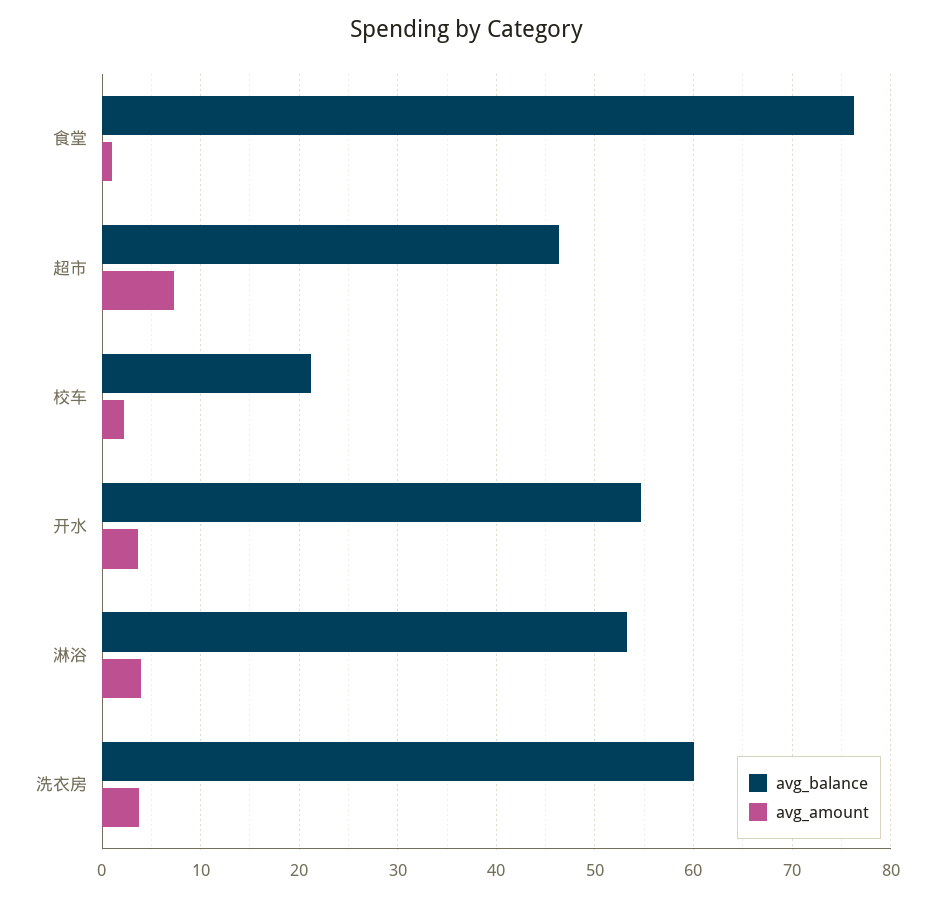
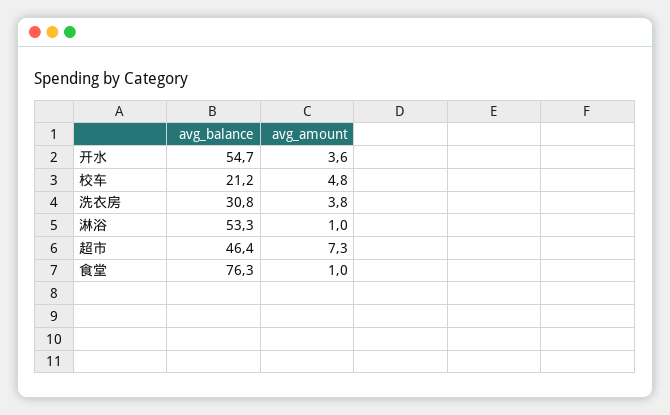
  {
    "avg_balance": {
      "食堂": 76.3,
      "超市": 46.4,
      "校车": 21.2,
      "开水": 54.7,
      "淋浴": 53.3,
-     "洗衣房": 60
+     "洗衣房": 30.8
    },
    "avg_amount": {
      "食堂": 1,
      "超市": 7.3,
-     "校车": 2,
+     "校车": 4.8,
      "开水": 3.6,
-     "淋浴": 4,
+     "淋浴": 1,
      "洗衣房": 3.8
    }
  }

